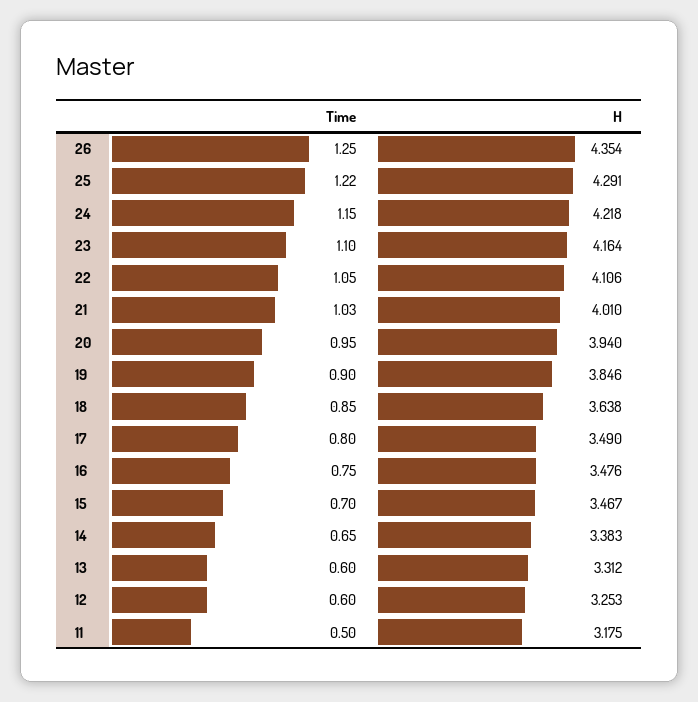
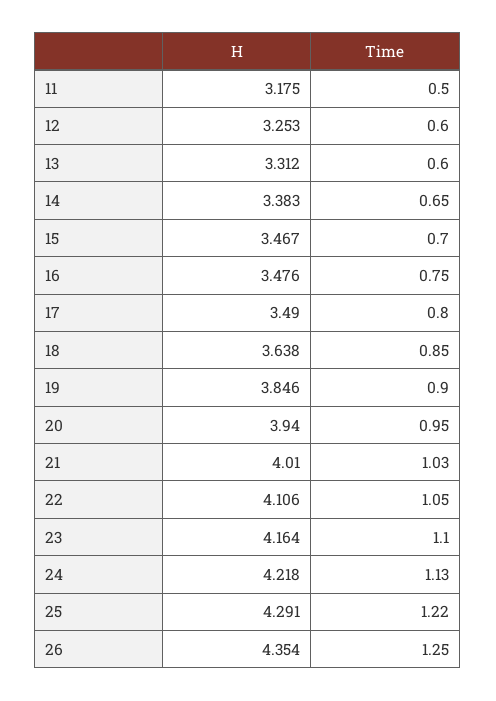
  {
    "Time": {
      "26": 1.25,
      "25": 1.22,
-     "24": 1.15,
+     "24": 1.13,
      "23": 1.1,
      "22": 1.05,
      "21": 1.03,
      "20": 0.95,
      "19": 0.9,
      "18": 0.85,
      "17": 0.8,
      "16": 0.75,
      "15": 0.7,
      "14": 0.65,
      "13": 0.6,
      "12": 0.6,
      "11": 0.5
    },
    "H": {
      "26": 4.354,
      "25": 4.291,
      "24": 4.218,
      "23": 4.164,
      "22": 4.106,
      "21": 4.01,
      "20": 3.94,
      "19": 3.846,
      "18": 3.638,
      "17": 3.49,
      "16": 3.476,
      "15": 3.467,
      "14": 3.383,
      "13": 3.312,
      "12": 3.253,
      "11": 3.175
    }
  }

